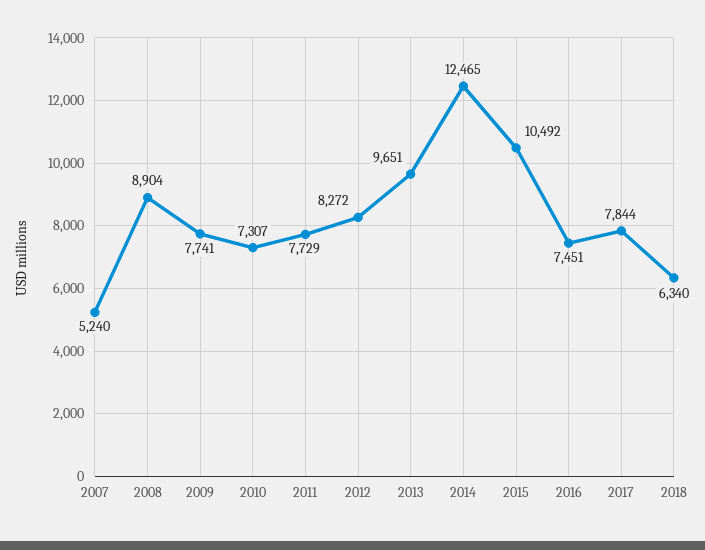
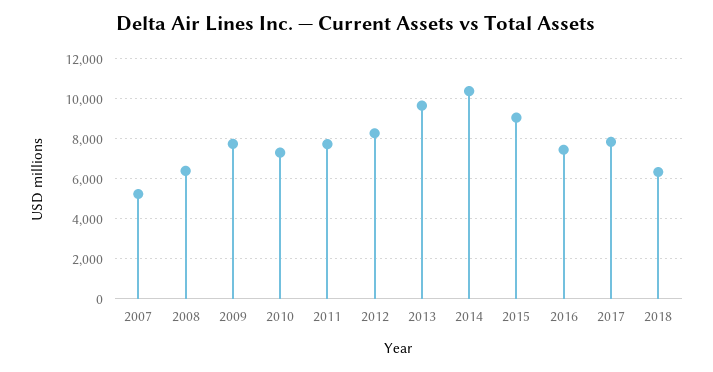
  {
    "2007": 5240,
-   "2008": 8904,
+   "2008": 6500,
    "2009": 7741,
    "2010": 7307,
    "2011": 7729,
    "2012": 8272,
    "2013": 9651,
-   "2014": 12465,
+   "2014": 10500,
-   "2015": 10492,
+   "2015": 9000,
    "2016": 7451,
    "2017": 7844,
    "2018": 6340
  }

